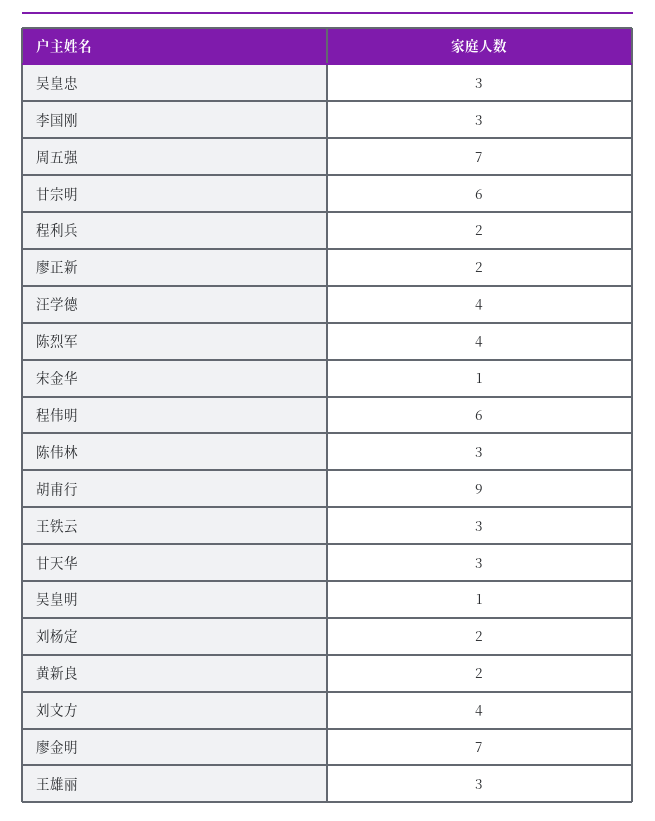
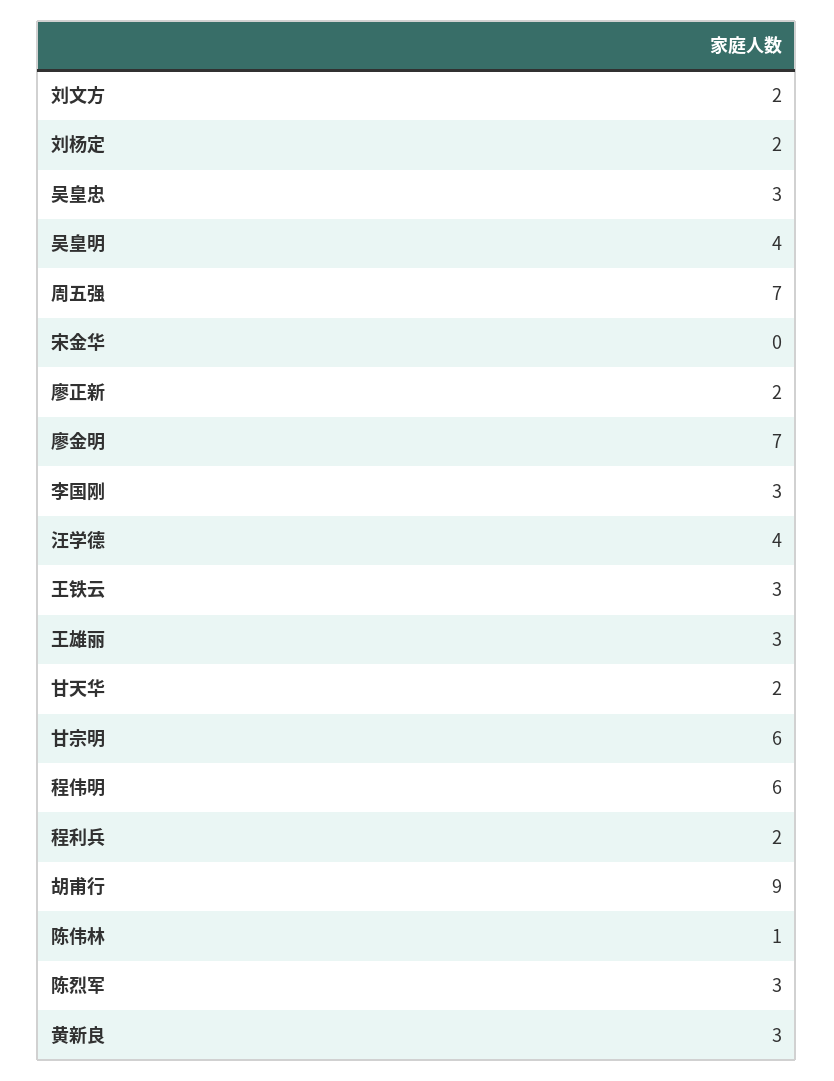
  {
    "吴皇忠": 3,
    "李国刚": 3,
    "周五强": 7,
    "甘宗明": 6,
    "程利兵": 2,
    "廖正新": 2,
    "汪学德": 4,
-   "陈烈军": 4,
+   "陈烈军": 3,
-   "宋金华": 1,
+   "宋金华": 0,
    "程伟明": 6,
-   "陈伟林": 3,
+   "陈伟林": 1,
    "胡甫行": 9,
    "王铁云": 3,
-   "甘天华": 3,
+   "甘天华": 2,
-   "吴皇明": 1,
+   "吴皇明": 4,
    "刘杨定": 2,
-   "黄新良": 2,
+   "黄新良": 3,
-   "刘文方": 4,
+   "刘文方": 2,
    "廖金明": 7,
    "王雄丽": 3
  }

